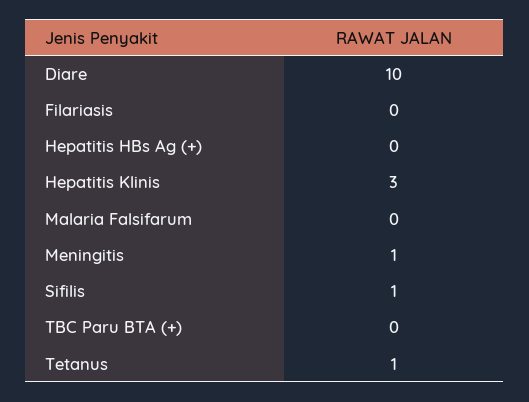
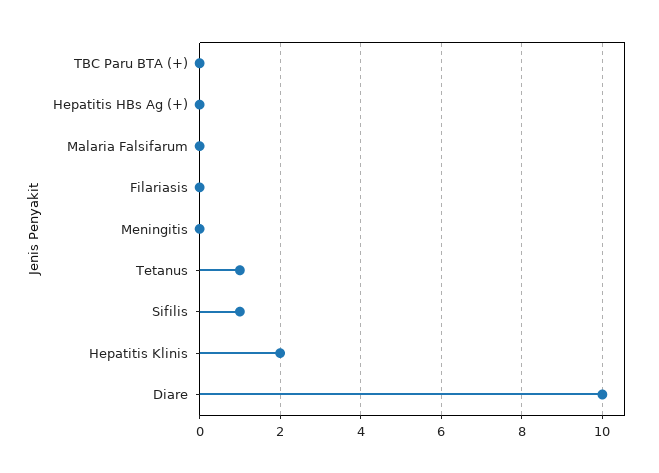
  {
    "Diare": 10,
    "Filariasis": 0,
    "Hepatitis HBs Ag (+)": 0,
-   "Hepatitis Klinis": 3,
+   "Hepatitis Klinis": 2,
    "Malaria Falsifarum": 0,
-   "Meningitis": 1,
+   "Meningitis": 0,
    "Sifilis": 1,
    "TBC Paru BTA (+)": 0,
    "Tetanus": 1
  }

